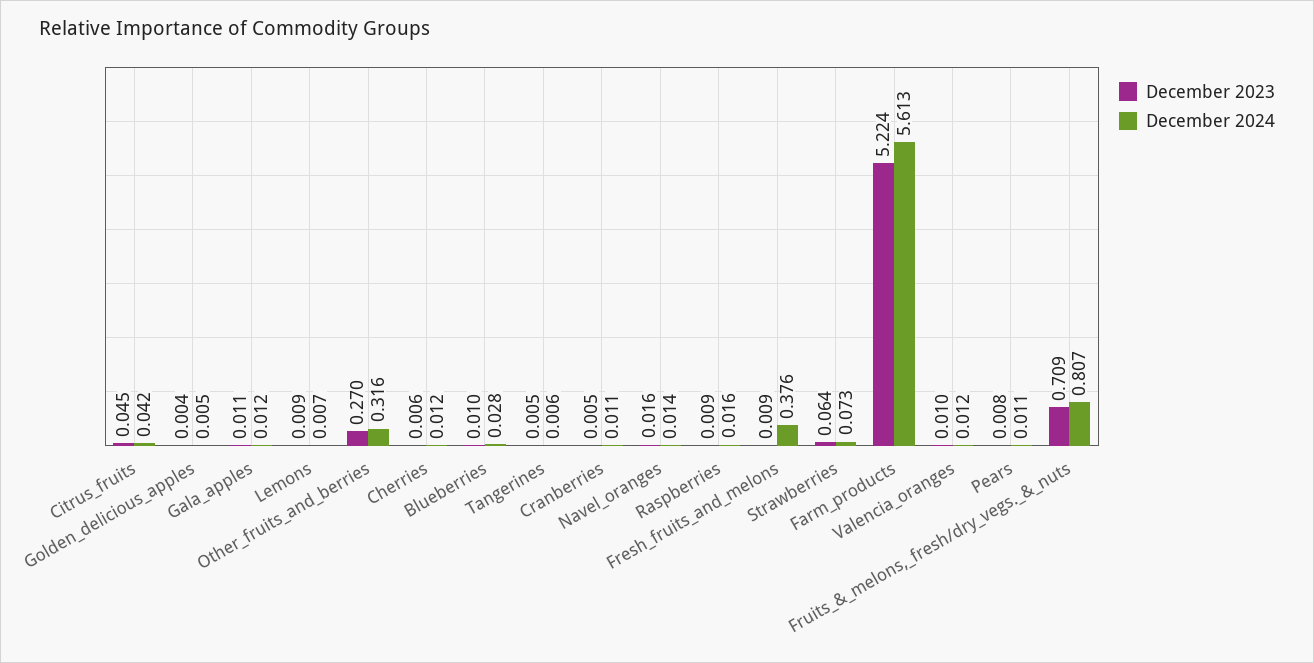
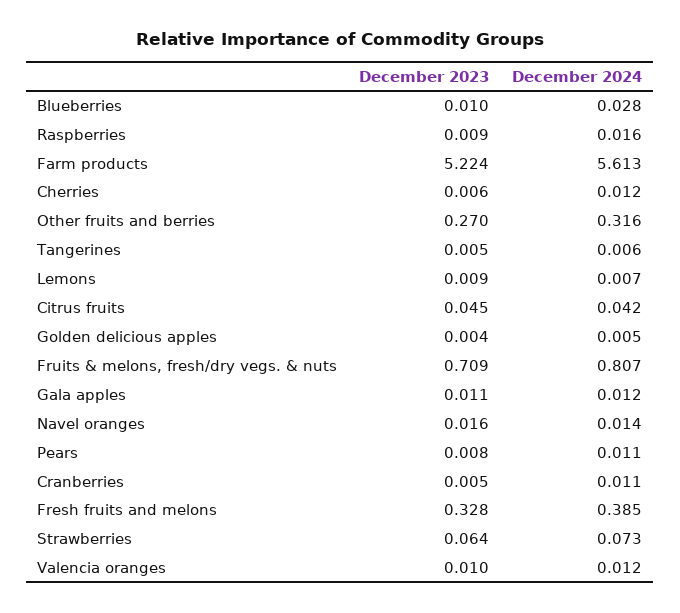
  {
    "December 2023": {
      "Citrus_fruits": 0.045,
      "Golden_delicious_apples": 0.004,
      "Gala_apples": 0.011,
      "Lemons": 0.009,
      "Other_fruits_and_berries": 0.27,
      "Cherries": 0.006,
      "Blueberries": 0.01,
      "Tangerines": 0.005,
      "Cranberries": 0.005,
      "Navel_oranges": 0.016,
      "Raspberries": 0.009,
-     "Fresh_fruits_and_melons": 0.009,
+     "Fresh_fruits_and_melons": 0.328,
      "Strawberries": 0.064,
      "Farm_products": 5.224,
      "Valencia_oranges": 0.01,
      "Pears": 0.008,
      "Fruits_&_melons,_fresh/dry_vegs._&_nuts": 0.709
    },
    "December 2024": {
      "Citrus_fruits": 0.042,
      "Golden_delicious_apples": 0.005,
      "Gala_apples": 0.012,
      "Lemons": 0.007,
      "Other_fruits_and_berries": 0.316,
      "Cherries": 0.012,
      "Blueberries": 0.028,
      "Tangerines": 0.006,
      "Cranberries": 0.011,
      "Navel_oranges": 0.014,
      "Raspberries": 0.016,
-     "Fresh_fruits_and_melons": 0.376,
+     "Fresh_fruits_and_melons": 0.385,
      "Strawberries": 0.073,
      "Farm_products": 5.613,
      "Valencia_oranges": 0.012,
      "Pears": 0.011,
      "Fruits_&_melons,_fresh/dry_vegs._&_nuts": 0.807
    }
  }

